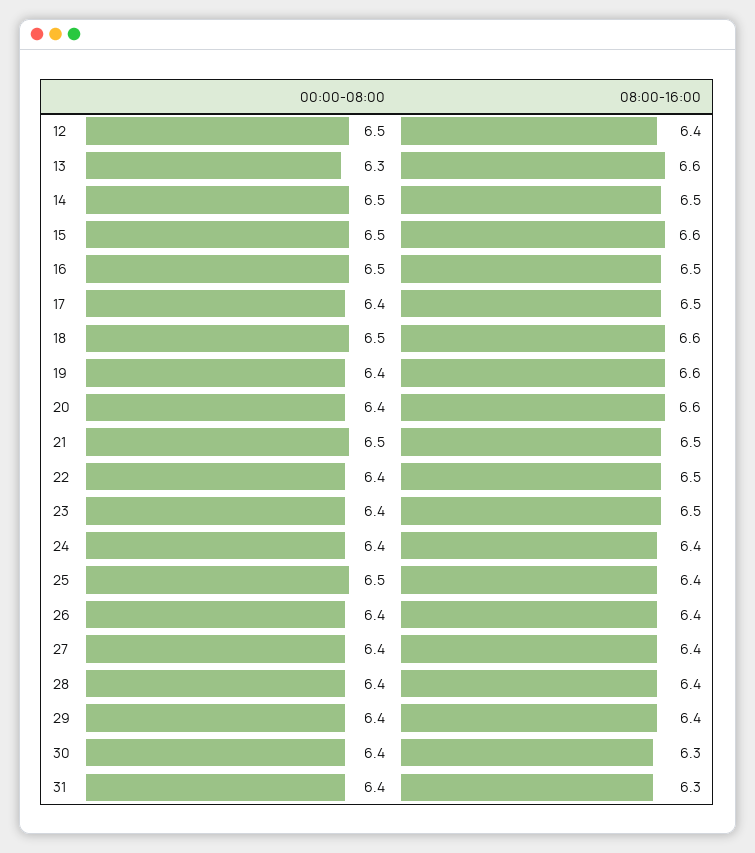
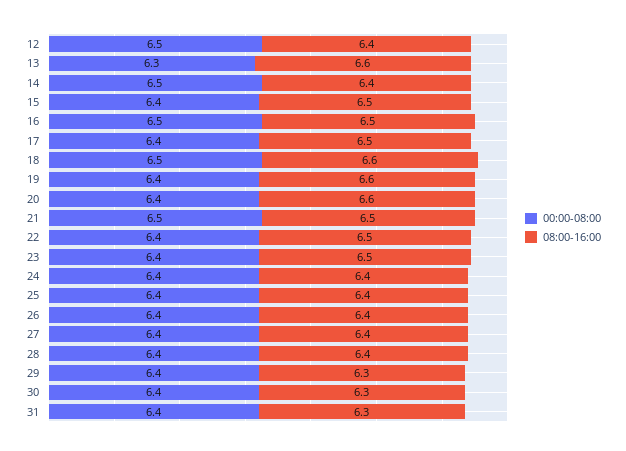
  {
    "00:00-08:00": {
      "12": 6.5,
      "13": 6.3,
      "14": 6.5,
-     "15": 6.5,
+     "15": 6.4,
      "16": 6.5,
      "17": 6.4,
      "18": 6.5,
      "19": 6.4,
      "20": 6.4,
      "21": 6.5,
      "22": 6.4,
      "23": 6.4,
      "24": 6.4,
-     "25": 6.5,
+     "25": 6.4,
      "26": 6.4,
      "27": 6.4,
      "28": 6.4,
      "29": 6.4,
      "30": 6.4,
      "31": 6.4
    },
    "08:00-16:00": {
      "12": 6.4,
      "13": 6.6,
-     "14": 6.5,
+     "14": 6.4,
-     "15": 6.6,
+     "15": 6.5,
      "16": 6.5,
      "17": 6.5,
      "18": 6.6,
      "19": 6.6,
      "20": 6.6,
      "21": 6.5,
      "22": 6.5,
      "23": 6.5,
      "24": 6.4,
      "25": 6.4,
      "26": 6.4,
      "27": 6.4,
      "28": 6.4,
-     "29": 6.4,
+     "29": 6.3,
      "30": 6.3,
      "31": 6.3
    }
  }

